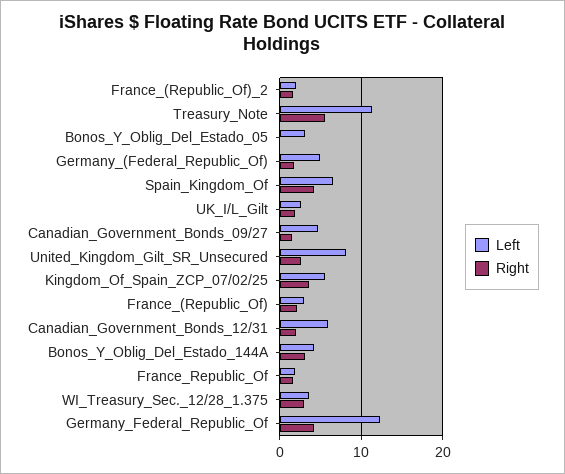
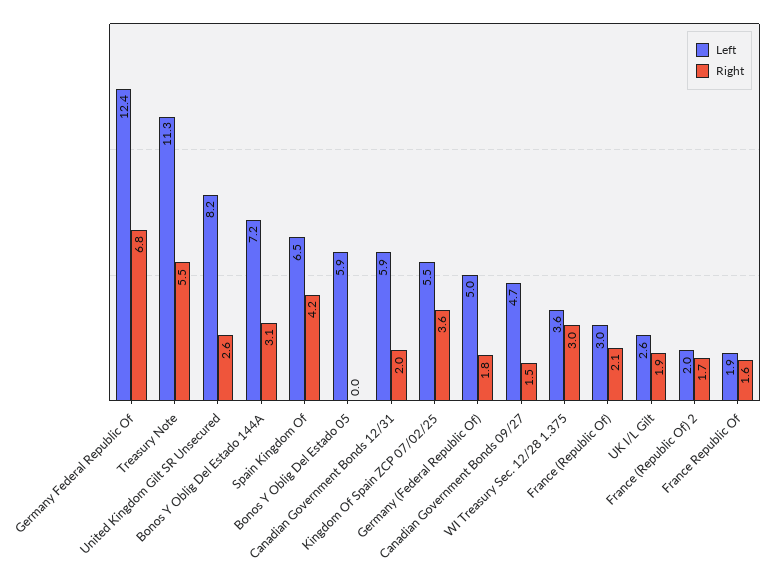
  {
    "Left": {
      "France_(Republic_Of)_2": 2,
      "Treasury_Note": 11.3,
-     "Bonos_Y_Oblig_Del_Estado_05": 3,
+     "Bonos_Y_Oblig_Del_Estado_05": 5.9,
      "Germany_(Federal_Republic_Of)": 5,
      "Spain_Kingdom_Of": 6.5,
      "UK_I/L_Gilt": 2.6,
      "Canadian_Government_Bonds_09/27": 4.7,
      "United_Kingdom_Gilt_SR_Unsecured": 8.2,
      "Kingdom_Of_Spain_ZCP_07/02/25": 5.5,
      "France_(Republic_Of)": 3,
      "Canadian_Government_Bonds_12/31": 5.9,
-     "Bonos_Y_Oblig_Del_Estado_144A": 4,
+     "Bonos_Y_Oblig_Del_Estado_144A": 7.2,
      "France_Republic_Of": 1.9,
      "WI_Treasury_Sec._12/28_1.375": 3.6,
      "Germany_Federal_Republic_Of": 12.4
    },
    "Right": {
      "France_(Republic_Of)_2": 1.7,
      "Treasury_Note": 5.5,
      "Bonos_Y_Oblig_Del_Estado_05": 0,
      "Germany_(Federal_Republic_Of)": 1.8,
      "Spain_Kingdom_Of": 4.2,
      "UK_I/L_Gilt": 1.9,
      "Canadian_Government_Bonds_09/27": 1.5,
      "United_Kingdom_Gilt_SR_Unsecured": 2.6,
      "Kingdom_Of_Spain_ZCP_07/02/25": 3.6,
      "France_(Republic_Of)": 2.1,
      "Canadian_Government_Bonds_12/31": 2,
      "Bonos_Y_Oblig_Del_Estado_144A": 3.1,
      "France_Republic_Of": 1.6,
      "WI_Treasury_Sec._12/28_1.375": 3,
-     "Germany_Federal_Republic_Of": 4
+     "Germany_Federal_Republic_Of": 6.8
    }
  }

